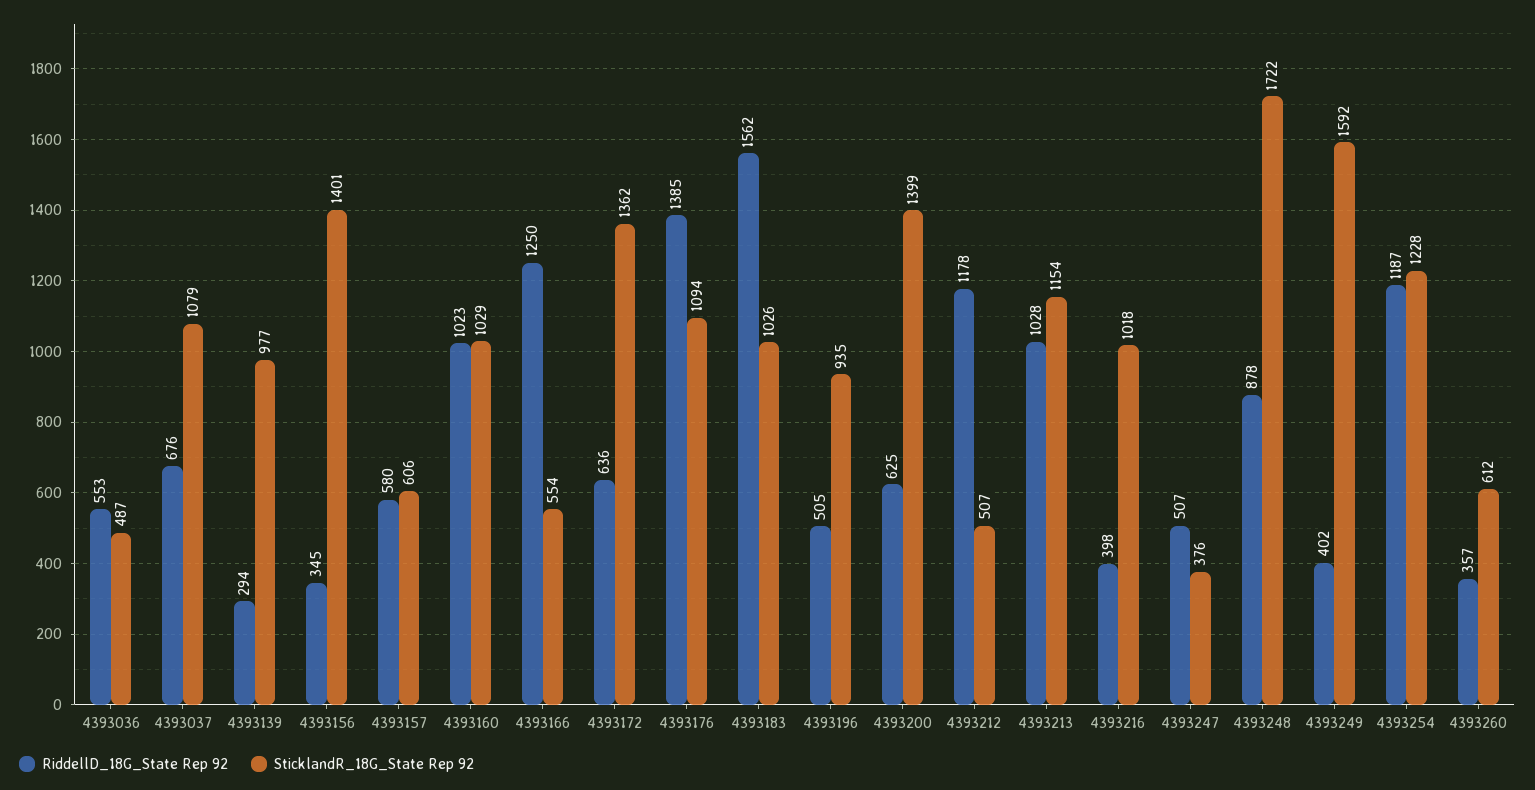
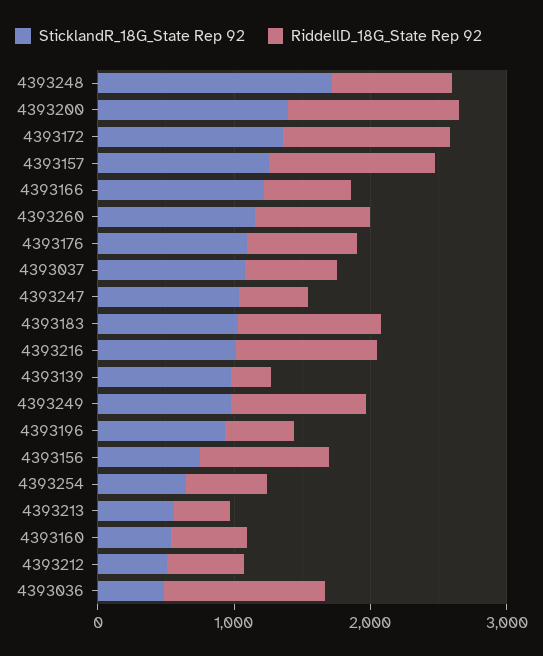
  {
    "RiddellD_18G_State Rep 92": {
-     "4393036": 553,
+     "4393036": 1200,
      "4393037": 676,
      "4393139": 294,
-     "4393156": 345,
+     "4393156": 1000,
-     "4393157": 580,
+     "4393157": 1200,
-     "4393160": 1023,
+     "4393160": 600,
-     "4393166": 1250,
+     "4393166": 600,
-     "4393172": 636,
+     "4393172": 1200,
-     "4393176": 1385,
+     "4393176": 800,
-     "4393183": 1562,
+     "4393183": 1000,
      "4393196": 505,
-     "4393200": 625,
+     "4393200": 1200,
-     "4393212": 1178,
+     "4393212": 600,
-     "4393213": 1028,
+     "4393213": 400,
-     "4393216": 398,
+     "4393216": 1000,
      "4393247": 507,
      "4393248": 878,
-     "4393249": 402,
+     "4393249": 1000,
-     "4393254": 1187,
+     "4393254": 600,
-     "4393260": 357
+     "4393260": 800
    },
    "SticklandR_18G_State Rep 92": {
      "4393036": 487,
      "4393037": 1079,
      "4393139": 977,
-     "4393156": 1401,
+     "4393156": 800,
-     "4393157": 606,
+     "4393157": 1200,
-     "4393160": 1029,
+     "4393160": 600,
-     "4393166": 554,
+     "4393166": 1200,
      "4393172": 1362,
      "4393176": 1094,
      "4393183": 1026,
      "4393196": 935,
      "4393200": 1399,
      "4393212": 507,
-     "4393213": 1154,
+     "4393213": 600,
      "4393216": 1018,
-     "4393247": 376,
+     "4393247": 1000,
      "4393248": 1722,
-     "4393249": 1592,
+     "4393249": 1000,
-     "4393254": 1228,
+     "4393254": 600,
-     "4393260": 612
+     "4393260": 1200
    }
  }

